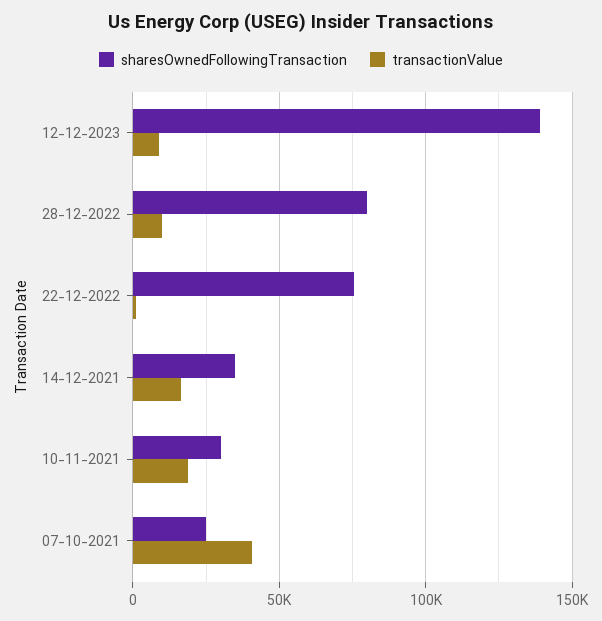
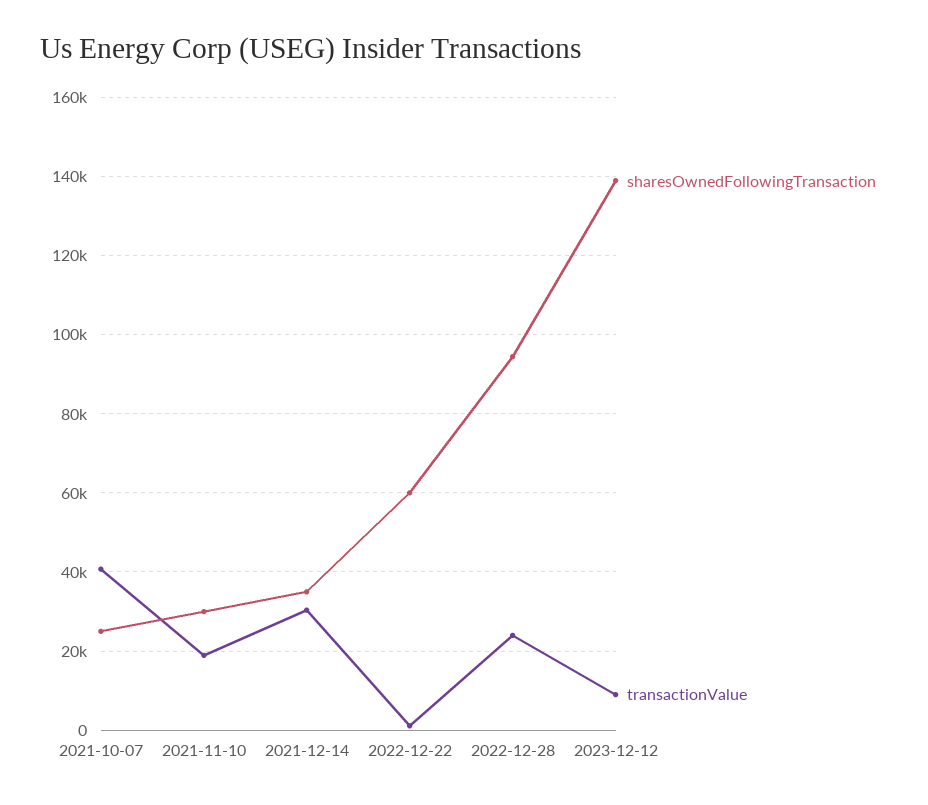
  {
    "sharesOwnedFollowingTransaction": {
      "12-12-2023": 138000,
-     "28-12-2022": 80000,
+     "28-12-2022": 94000,
-     "22-12-2022": 75000,
+     "22-12-2022": 60000,
      "14-12-2021": 36000,
      "10-11-2021": 30000,
      "07-10-2021": 26000
    },
    "transactionValue": {
      "12-12-2023": 10000,
-     "28-12-2022": 10000,
+     "28-12-2022": 24000,
      "22-12-2022": 2000,
-     "14-12-2021": 15000,
+     "14-12-2021": 30000,
      "10-11-2021": 18000,
      "07-10-2021": 40000
    }
  }

